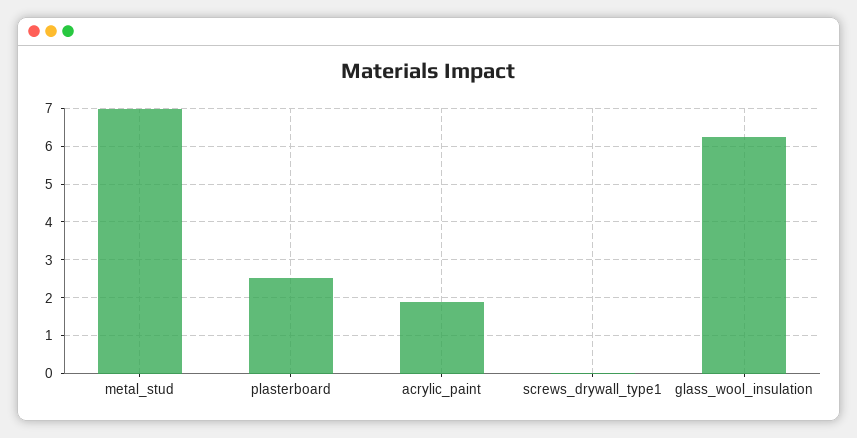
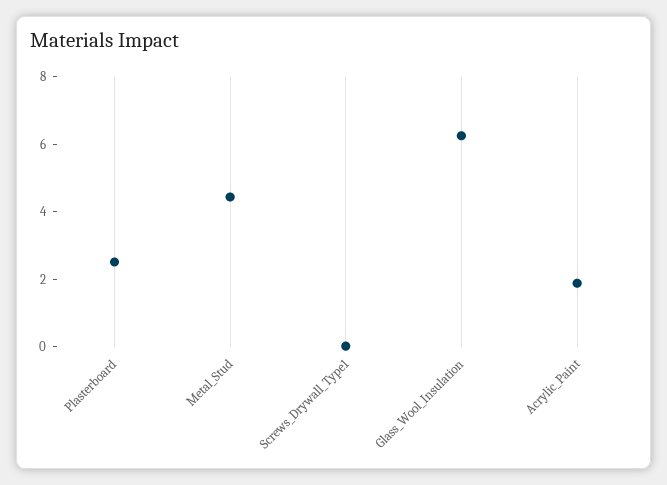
  {
-   "metal_stud": 7,
+   "metal_stud": 4.5,
    "plasterboard": 2.6,
    "acrylic_paint": 1.8,
    "screws_drywall_type1": 0,
    "glass_wool_insulation": 6.2
  }

